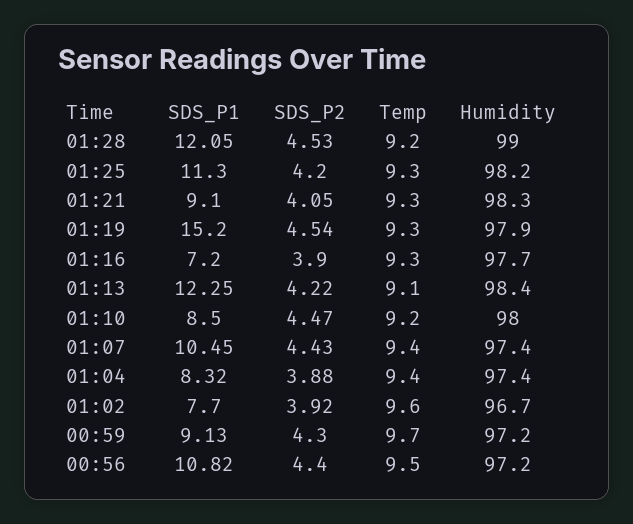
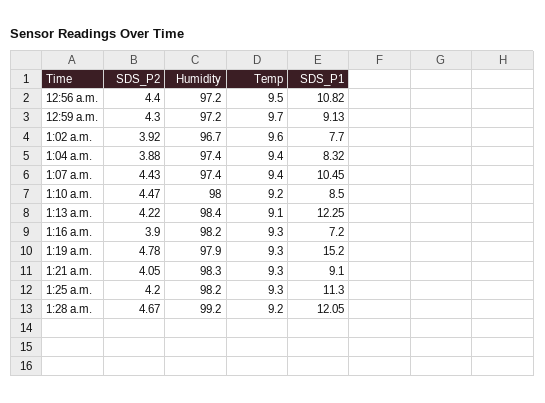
  {
    "SDS_P1": {
      "01:28": 12.05,
      "01:25": 11.3,
      "01:21": 9.1,
      "01:19": 15.2,
      "01:16": 7.2,
      "01:13": 12.25,
      "01:10": 8.5,
      "01:07": 10.45,
      "01:04": 8.32,
      "01:02": 7.7,
      "00:59": 9.13,
      "00:56": 10.82
    },
    "SDS_P2": {
-     "01:28": 4.53,
+     "01:28": 4.67,
      "01:25": 4.2,
      "01:21": 4.05,
-     "01:19": 4.54,
+     "01:19": 4.78,
      "01:16": 3.9,
      "01:13": 4.22,
      "01:10": 4.47,
      "01:07": 4.43,
      "01:04": 3.88,
      "01:02": 3.92,
      "00:59": 4.3,
      "00:56": 4.4
    },
    "Temp": {
      "01:28": 9.2,
      "01:25": 9.3,
      "01:21": 9.3,
      "01:19": 9.3,
      "01:16": 9.3,
      "01:13": 9.1,
      "01:10": 9.2,
      "01:07": 9.4,
      "01:04": 9.4,
      "01:02": 9.6,
      "00:59": 9.7,
      "00:56": 9.5
    },
    "Humidity": {
-     "01:28": 99,
+     "01:28": 99.2,
      "01:25": 98.2,
      "01:21": 98.3,
      "01:19": 97.9,
-     "01:16": 97.7,
+     "01:16": 98.2,
      "01:13": 98.4,
      "01:10": 98,
      "01:07": 97.4,
      "01:04": 97.4,
      "01:02": 96.7,
      "00:59": 97.2,
      "00:56": 97.2
    }
  }

